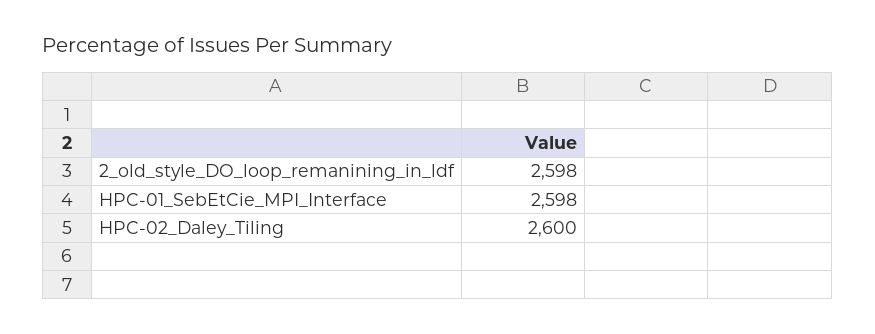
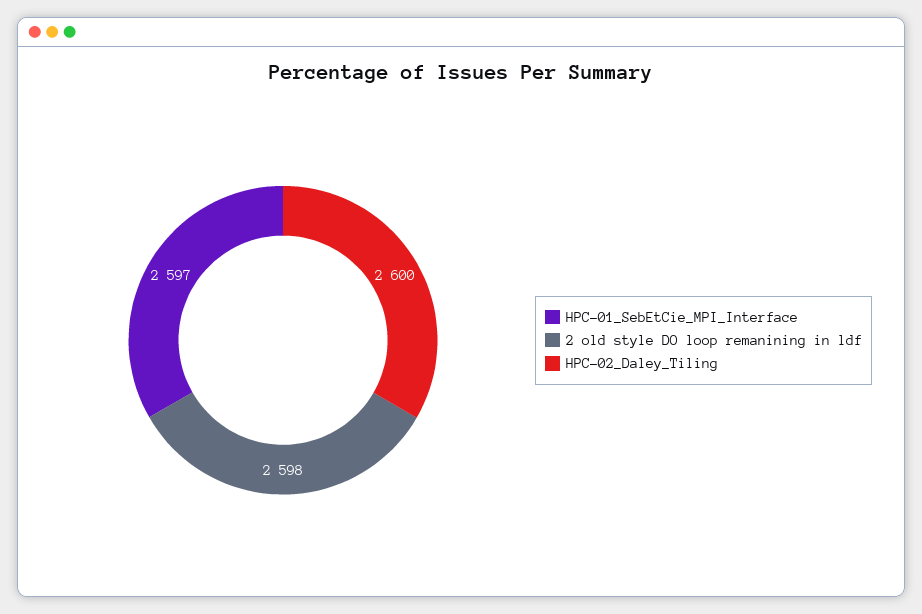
  {
    "2_old_style_DO_loop_remanining_in_ldf": 2598,
-   "HPC-01_SebEtCie_MPI_Interface": 2598,
+   "HPC-01_SebEtCie_MPI_Interface": 2597,
    "HPC-02_Daley_Tiling": 2600
  }

